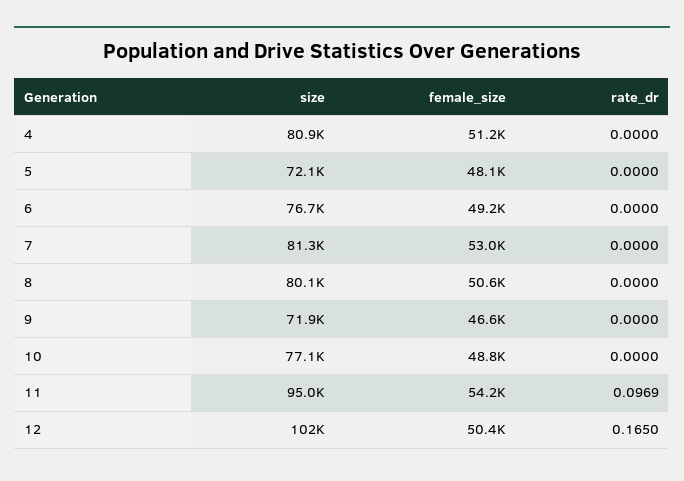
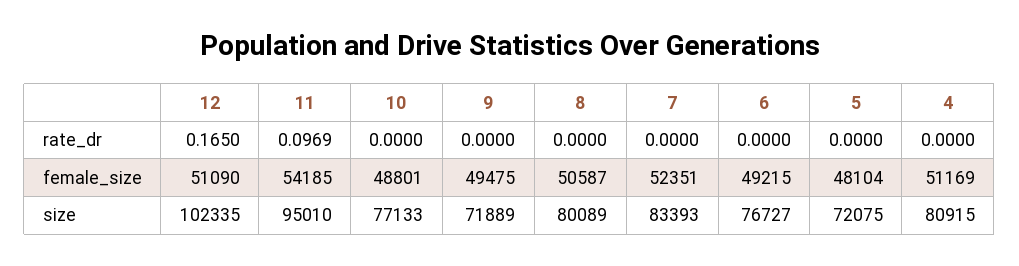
  {
    "size": {
      "4": 80915,
      "5": 72075,
      "6": 76727,
-     "7": 81300,
+     "7": 83393,
      "8": 80089,
      "9": 71889,
      "10": 77133,
      "11": 95010,
      "12": 102335
    },
    "female_size": {
      "4": 51169,
      "5": 48104,
      "6": 49215,
-     "7": 53000,
+     "7": 52351,
      "8": 50587,
-     "9": 46600,
+     "9": 49475,
      "10": 48801,
      "11": 54185,
-     "12": 50400
+     "12": 51090
    },
    "rate_dr": {
      "4": 0,
      "5": 0,
      "6": 0,
      "7": 0,
      "8": 0,
      "9": 0,
      "10": 0,
      "11": 0.0969,
      "12": 0.165
    }
  }

